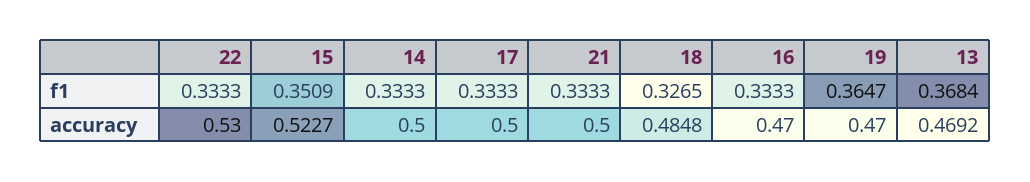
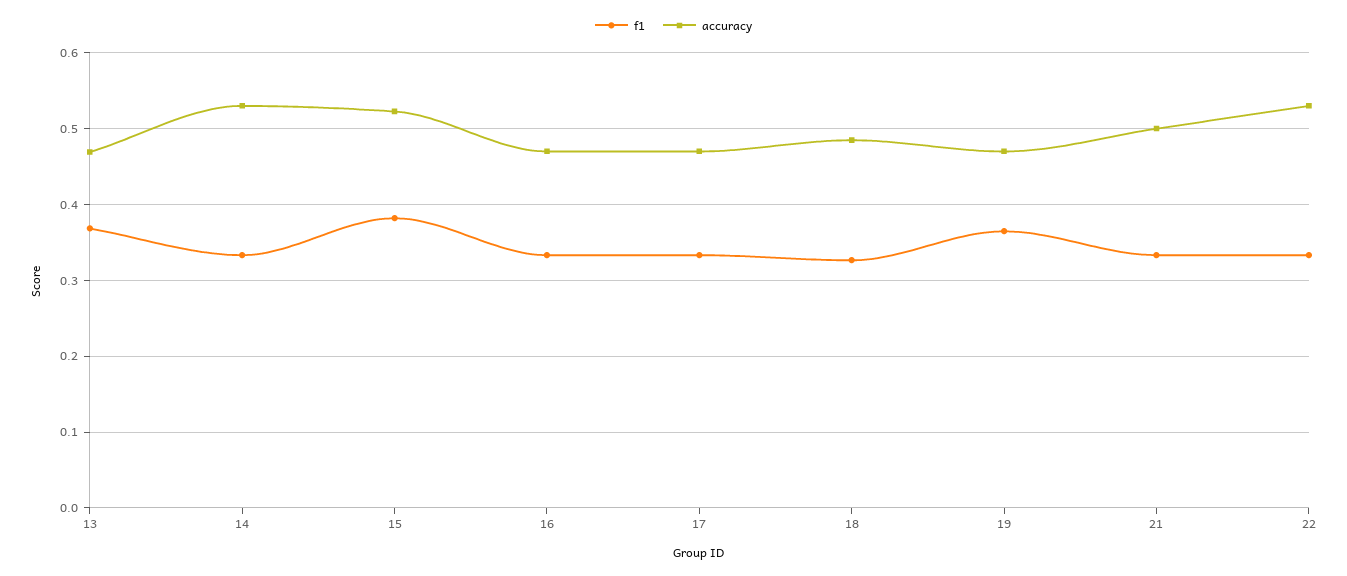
  {
    "f1": {
      "22": 0.3333,
-     "15": 0.3509,
+     "15": 0.38,
      "14": 0.3333,
      "17": 0.3333,
      "21": 0.3333,
      "18": 0.3265,
      "16": 0.3333,
      "19": 0.3647,
      "13": 0.3684
    },
    "accuracy": {
      "22": 0.53,
      "15": 0.5227,
-     "14": 0.5,
+     "14": 0.53,
-     "17": 0.5,
+     "17": 0.47,
      "21": 0.5,
      "18": 0.4848,
      "16": 0.47,
      "19": 0.47,
      "13": 0.4692
    }
  }

